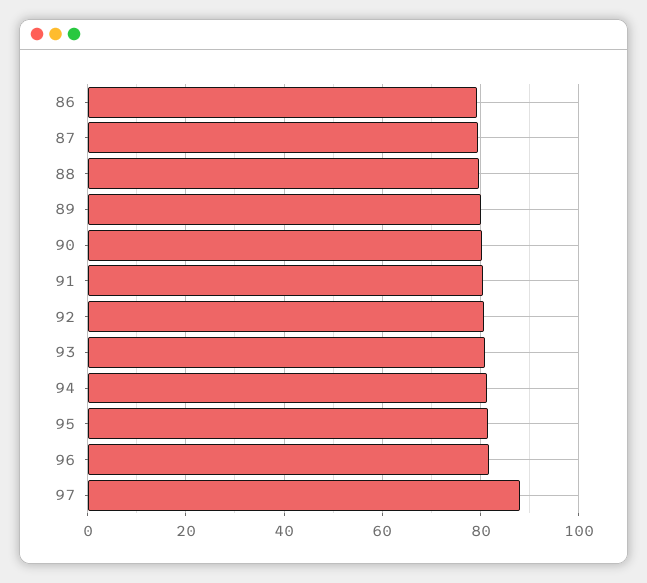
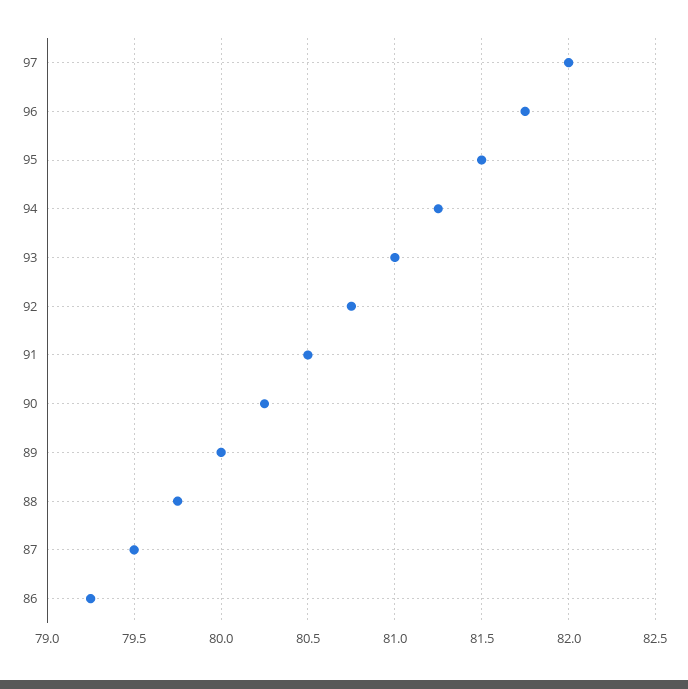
  {
    "86": 79.25,
    "87": 79.5,
    "88": 79.75,
    "89": 80,
    "90": 80.25,
    "91": 80.5,
    "92": 80.75,
    "93": 81,
    "94": 81.25,
    "95": 81.5,
    "96": 81.75,
-   "97": 88
+   "97": 82
  }

